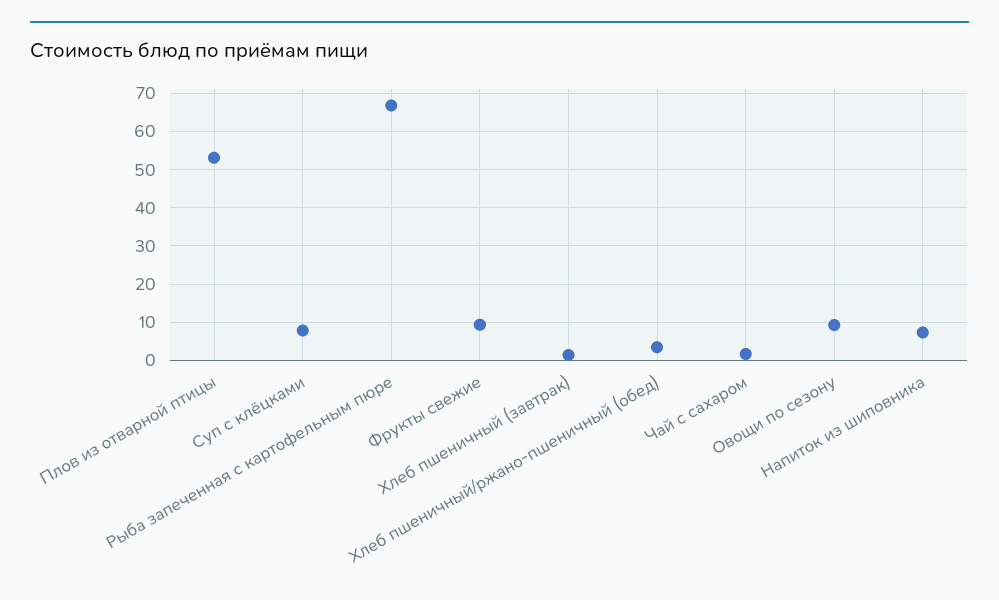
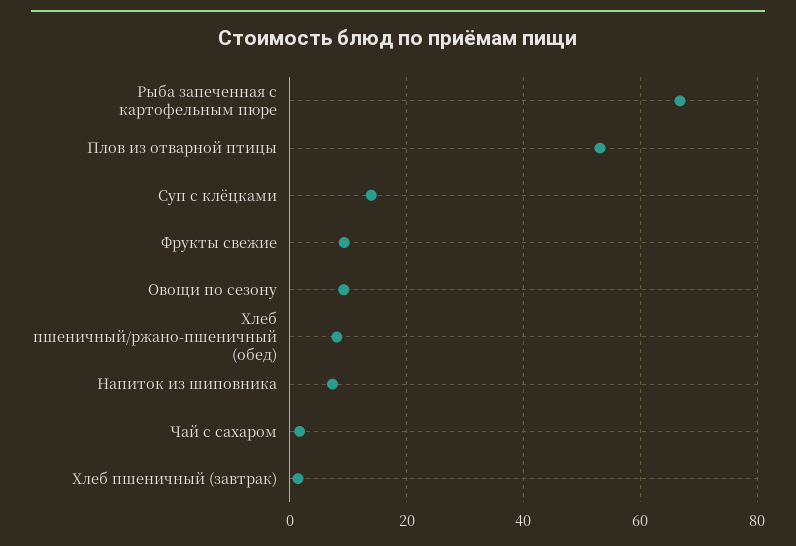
  {
    "Плов из отварной птицы": 54,
-   "Суп с клёцками": 8,
+   "Суп с клёцками": 14,
    "Рыба запеченная с картофельным пюре": 66,
    "Фрукты свежие": 10,
    "Хлеб пшеничный (завтрак)": 2,
-   "Хлеб пшеничный/ржано-пшеничный (обед)": 4,
+   "Хлеб пшеничный/ржано-пшеничный (обед)": 8,
    "Чай с сахаром": 2,
    "Овощи по сезону": 10,
    "Напиток из шиповника": 8
  }

